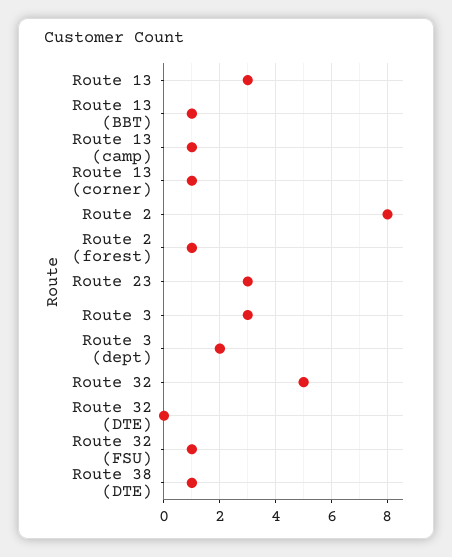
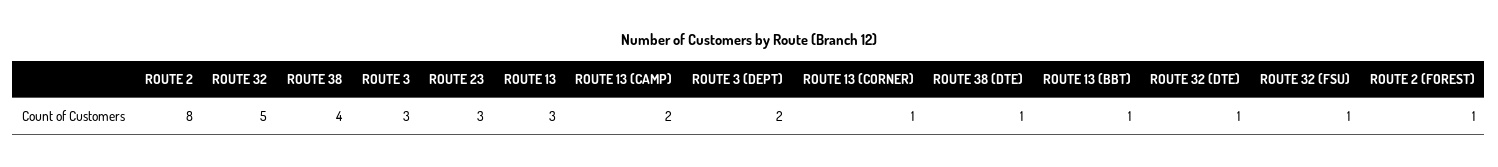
  {
    "Route 13": 3,
    "Route 13 (BBT)": 1,
-   "Route 13 (camp)": 1,
+   "Route 13 (camp)": 2,
    "Route 13 (corner)": 1,
    "Route 2": 8,
    "Route 2 (forest)": 1,
    "Route 23": 3,
    "Route 3": 3,
    "Route 3 (dept)": 2,
    "Route 32": 5,
-   "Route 32 (DTE)": 0,
+   "Route 32 (DTE)": 1,
    "Route 32 (FSU)": 1,
-   "Route 38 (DTE)": 1
+   "Route 38 (DTE)": 1,
+   "ROUTE 38": 4
  }

